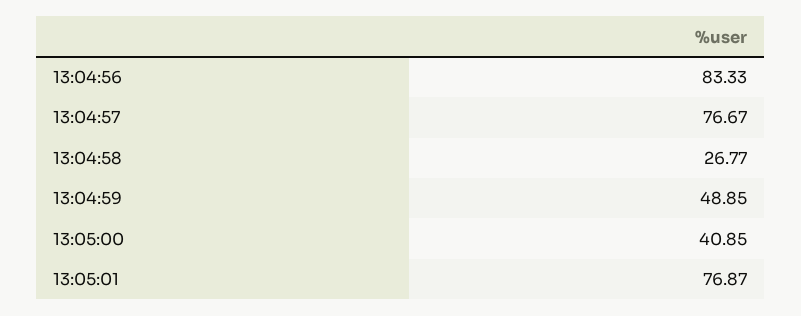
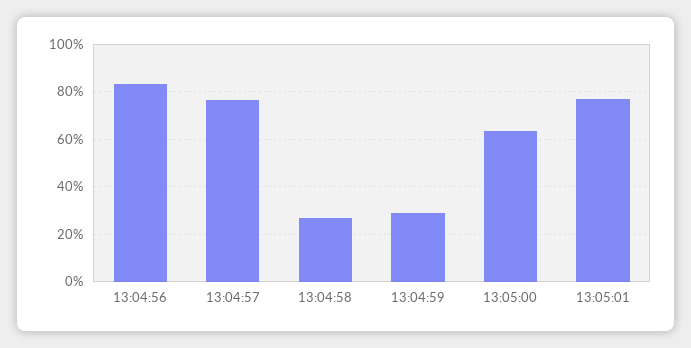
  {
    "13:04:56": 83.33,
    "13:04:57": 76.67,
    "13:04:58": 26.77,
-   "13:04:59": 48.85,
+   "13:04:59": 30,
-   "13:05:00": 40.85,
+   "13:05:00": 65,
    "13:05:01": 76.87
  }

